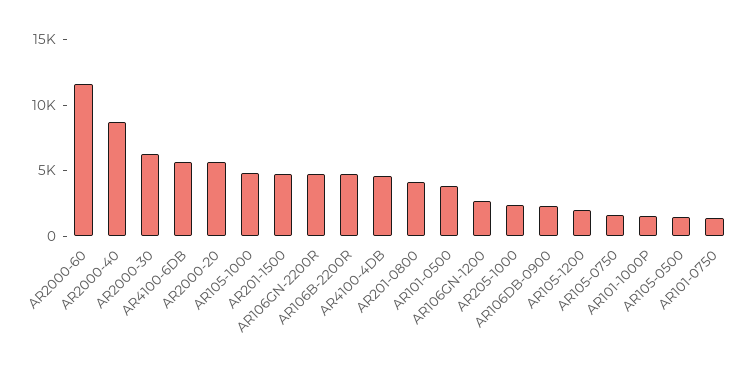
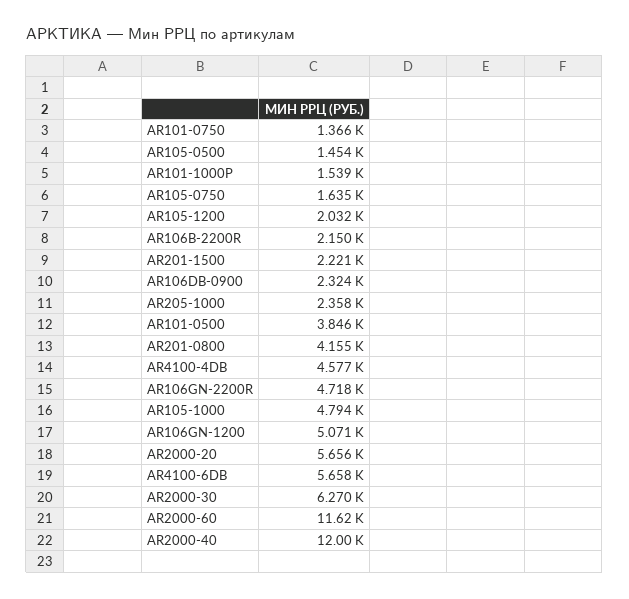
  {
    "AR2000-60": 11620,
-   "AR2000-40": 9000,
+   "AR2000-40": 12000,
    "AR2000-30": 6270,
    "AR4100-6DB": 5658,
    "AR2000-20": 5656,
    "AR105-1000": 4794,
-   "AR201-1500": 5000,
+   "AR201-1500": 2221,
    "AR106GN-2200R": 4718,
-   "AR106B-2200R": 5000,
+   "AR106B-2200R": 2150,
    "AR4100-4DB": 4577,
    "AR201-0800": 4155,
    "AR101-0500": 3846,
-   "AR106GN-1200": 3000,
+   "AR106GN-1200": 5071,
    "AR205-1000": 2358,
    "AR106DB-0900": 2324,
    "AR105-1200": 2032,
    "AR105-0750": 1635,
    "AR101-1000P": 1539,
    "AR105-0500": 1454,
    "AR101-0750": 1366
  }

